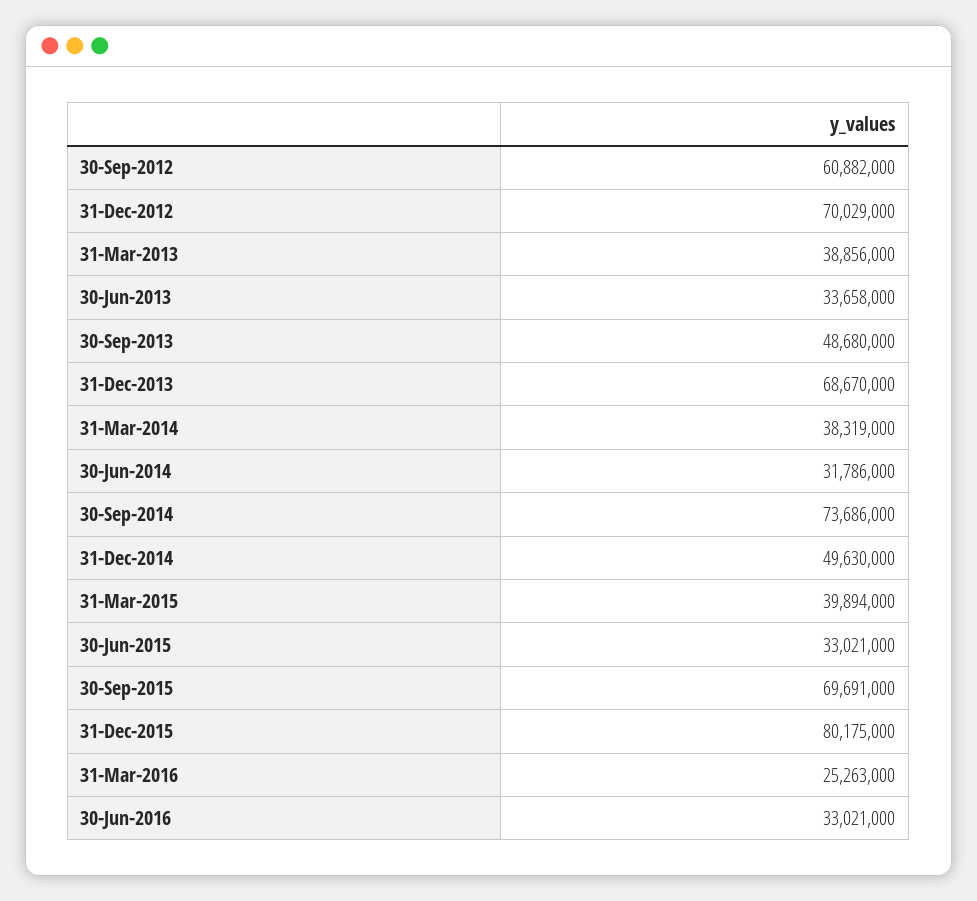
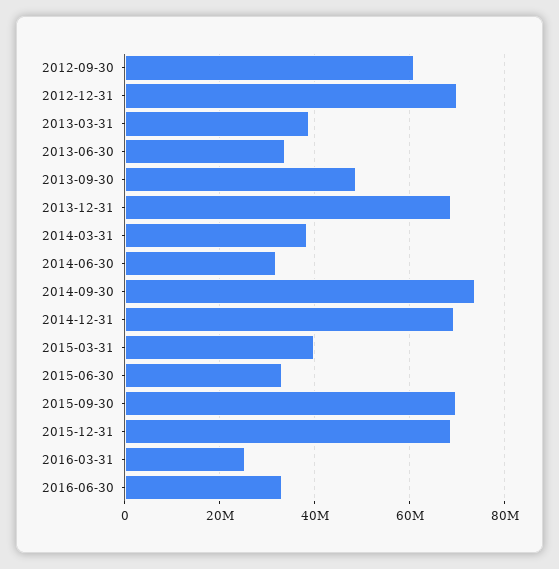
  {
    "30-Sep-2012": 60882000,
    "31-Dec-2012": 70029000,
    "31-Mar-2013": 38856000,
    "30-Jun-2013": 33658000,
    "30-Sep-2013": 48680000,
    "31-Dec-2013": 68670000,
    "31-Mar-2014": 38319000,
    "30-Jun-2014": 31786000,
    "30-Sep-2014": 73686000,
-   "31-Dec-2014": 49630000,
+   "31-Dec-2014": 70000000,
    "31-Mar-2015": 39894000,
    "30-Jun-2015": 33021000,
    "30-Sep-2015": 69691000,
-   "31-Dec-2015": 80175000,
+   "31-Dec-2015": 68000000,
    "31-Mar-2016": 25263000,
    "30-Jun-2016": 33021000
  }

